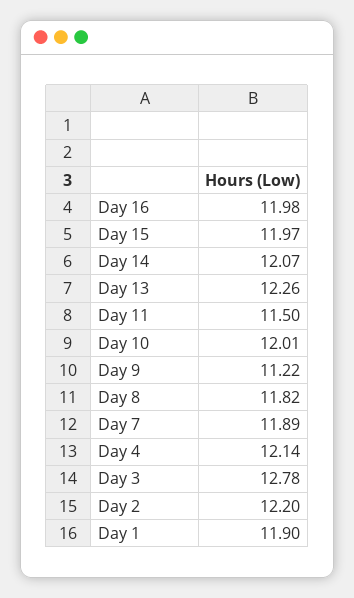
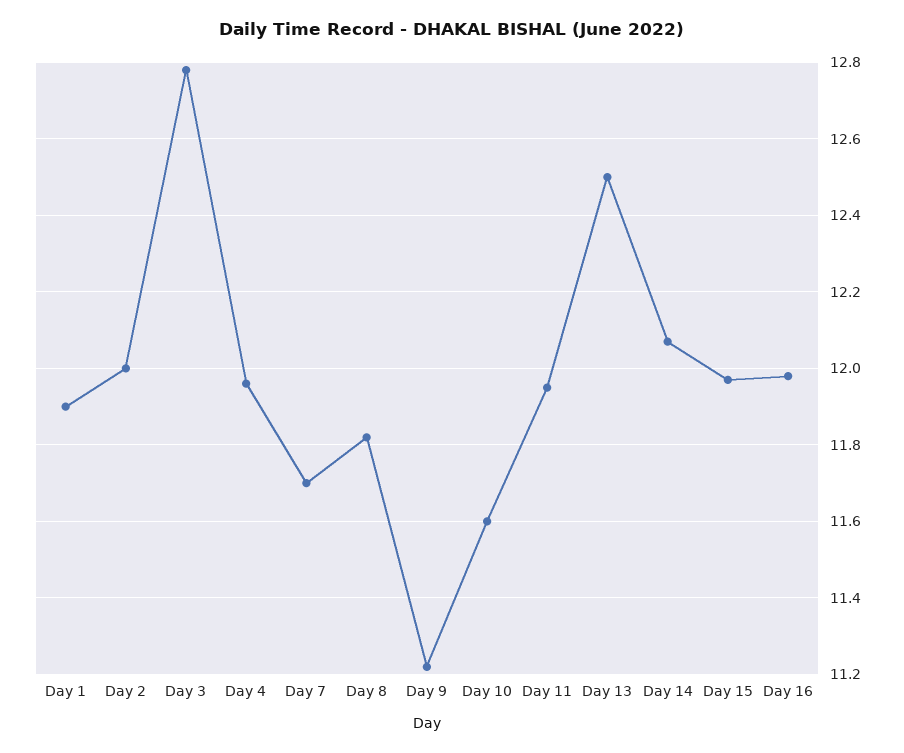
  {
    "Day 16": 11.98,
    "Day 15": 11.97,
    "Day 14": 12.07,
-   "Day 13": 12.26,
+   "Day 13": 12.5,
-   "Day 11": 11.5,
+   "Day 11": 11.95,
-   "Day 10": 12.01,
+   "Day 10": 11.6,
    "Day 9": 11.22,
    "Day 8": 11.82,
-   "Day 7": 11.89,
+   "Day 7": 11.7,
-   "Day 4": 12.14,
+   "Day 4": 11.95,
    "Day 3": 12.78,
-   "Day 2": 12.2,
+   "Day 2": 12,
    "Day 1": 11.9
  }

